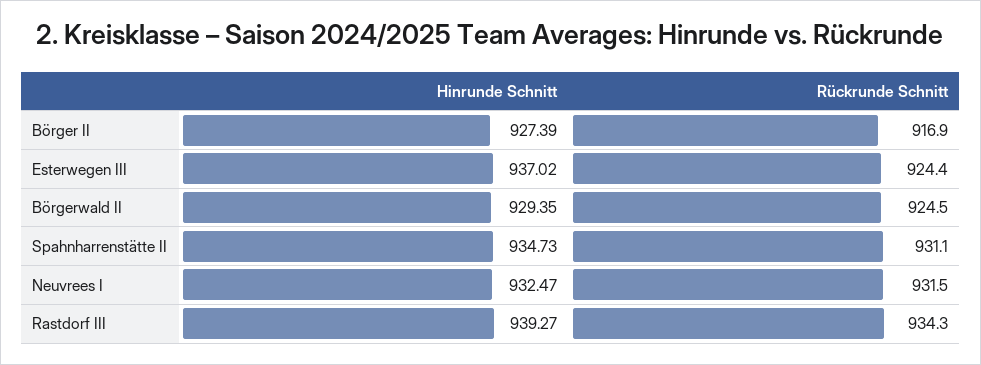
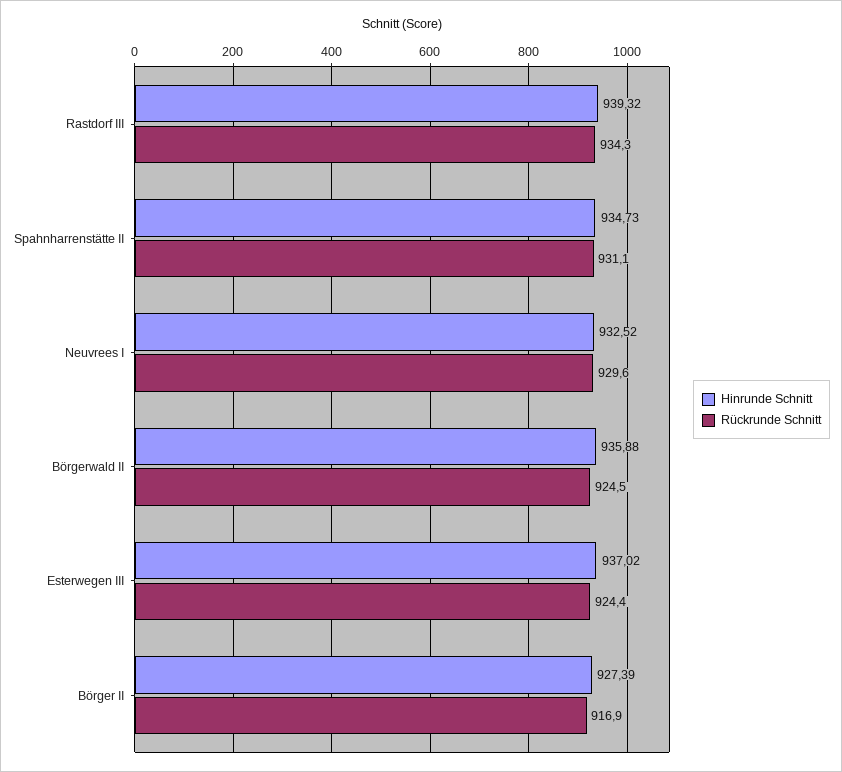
  {
    "Hinrunde Schnitt": {
      "Börger II": 927.39,
      "Esterwegen III": 937.02,
-     "Börgerwald II": 929.35,
+     "Börgerwald II": 935.88,
      "Spahnharrenstätte II": 934.73,
-     "Neuvrees I": 932.47,
+     "Neuvrees I": 932.52,
-     "Rastdorf III": 939.27
+     "Rastdorf III": 939.32
    },
    "Rückrunde Schnitt": {
      "Börger II": 916.9,
      "Esterwegen III": 924.4,
      "Börgerwald II": 924.5,
      "Spahnharrenstätte II": 931.1,
-     "Neuvrees I": 931.5,
+     "Neuvrees I": 929.6,
      "Rastdorf III": 934.3
    }
  }

